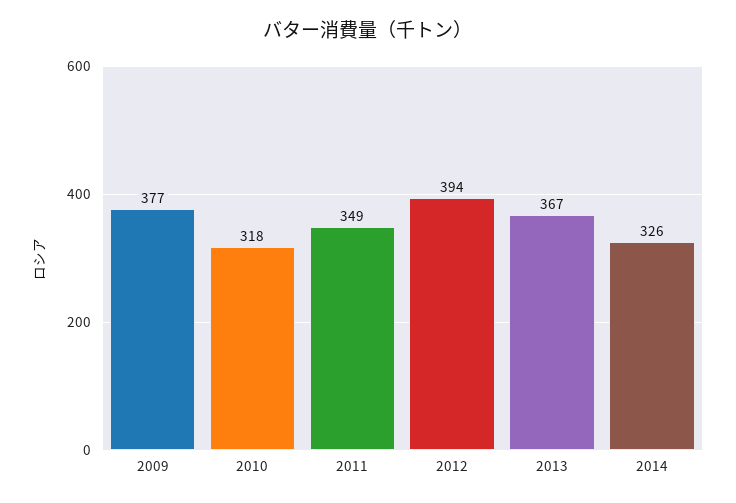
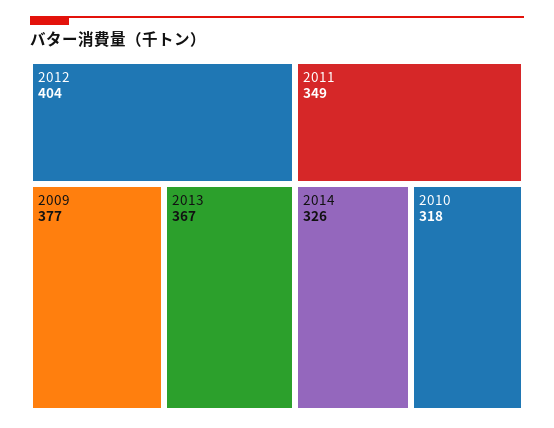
  {
    "2009": 377,
    "2010": 318,
    "2011": 349,
-   "2012": 394,
+   "2012": 404,
    "2013": 367,
    "2014": 326
  }

